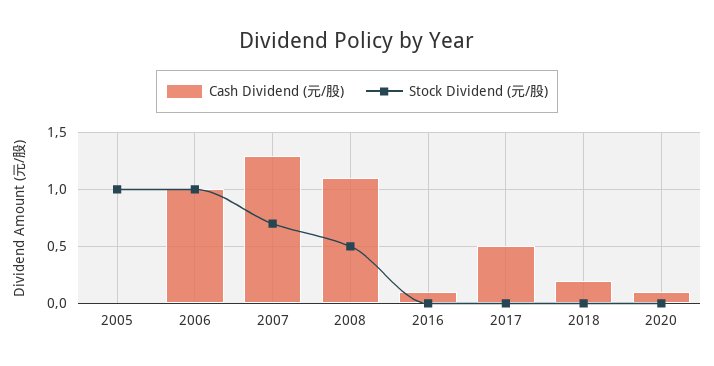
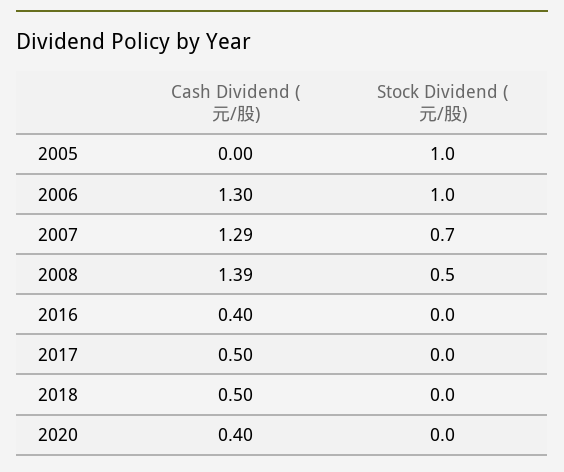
  {
    "Cash Dividend (元/股)": {
      "2005": 0,
-     "2006": 1,
+     "2006": 1.3,
      "2007": 1.29,
-     "2008": 1.1,
+     "2008": 1.39,
-     "2016": 0.1,
+     "2016": 0.4,
      "2017": 0.5,
-     "2018": 0.2,
+     "2018": 0.5,
-     "2020": 0.1
+     "2020": 0.4
    },
    "Stock Dividend (元/股)": {
      "2005": 1,
      "2006": 1,
      "2007": 0.7,
      "2008": 0.5,
      "2016": 0,
      "2017": 0,
      "2018": 0,
      "2020": 0
    }
  }

